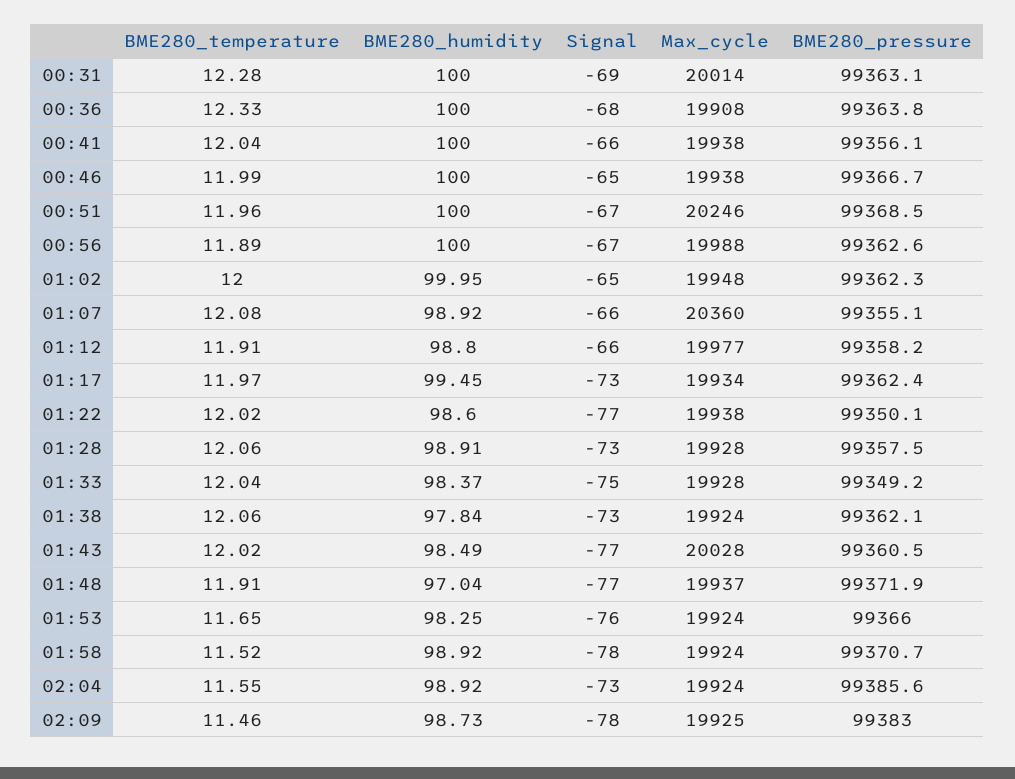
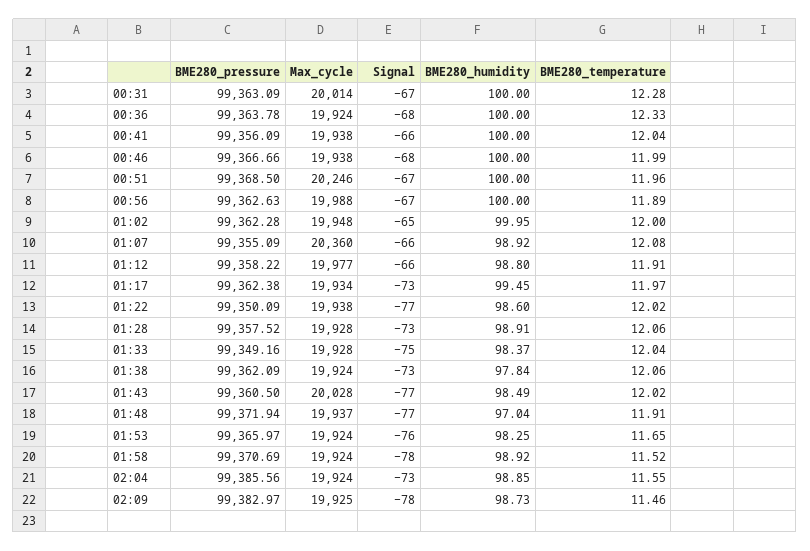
  {
    "BME280_temperature": {
      "00:31": 12.28,
      "00:36": 12.33,
      "00:41": 12.04,
      "00:46": 11.99,
      "00:51": 11.96,
      "00:56": 11.89,
      "01:02": 12,
      "01:07": 12.08,
      "01:12": 11.91,
      "01:17": 11.97,
      "01:22": 12.02,
      "01:28": 12.06,
      "01:33": 12.04,
      "01:38": 12.06,
      "01:43": 12.02,
      "01:48": 11.91,
      "01:53": 11.65,
      "01:58": 11.52,
      "02:04": 11.55,
      "02:09": 11.46
    },
    "BME280_humidity": {
      "00:31": 100,
      "00:36": 100,
      "00:41": 100,
      "00:46": 100,
      "00:51": 100,
      "00:56": 100,
      "01:02": 99.95,
      "01:07": 98.92,
      "01:12": 98.8,
      "01:17": 99.45,
      "01:22": 98.6,
      "01:28": 98.91,
      "01:33": 98.37,
      "01:38": 97.84,
      "01:43": 98.49,
      "01:48": 97.04,
      "01:53": 98.25,
      "01:58": 98.92,
-     "02:04": 98.92,
+     "02:04": 98.85,
      "02:09": 98.73
    },
    "Signal": {
-     "00:31": -69,
+     "00:31": -67,
      "00:36": -68,
      "00:41": -66,
-     "00:46": -65,
+     "00:46": -68,
      "00:51": -67,
      "00:56": -67,
      "01:02": -65,
      "01:07": -66,
      "01:12": -66,
      "01:17": -73,
      "01:22": -77,
      "01:28": -73,
      "01:33": -75,
      "01:38": -73,
      "01:43": -77,
      "01:48": -77,
      "01:53": -76,
      "01:58": -78,
      "02:04": -73,
      "02:09": -78
    },
    "Max_cycle": {
      "00:31": 20014,
-     "00:36": 19908,
+     "00:36": 19924,
      "00:41": 19938,
      "00:46": 19938,
      "00:51": 20246,
      "00:56": 19988,
      "01:02": 19948,
      "01:07": 20360,
      "01:12": 19977,
      "01:17": 19934,
      "01:22": 19938,
      "01:28": 19928,
      "01:33": 19928,
      "01:38": 19924,
      "01:43": 20028,
      "01:48": 19937,
      "01:53": 19924,
      "01:58": 19924,
      "02:04": 19924,
      "02:09": 19925
    },
    "BME280_pressure": {
      "00:31": 99363.09,
      "00:36": 99363.78,
      "00:41": 99356.09,
      "00:46": 99366.66,
      "00:51": 99368.5,
      "00:56": 99362.63,
      "01:02": 99362.28,
      "01:07": 99355.09,
      "01:12": 99358.22,
      "01:17": 99362.38,
      "01:22": 99350.09,
      "01:28": 99357.52,
      "01:33": 99349.16,
      "01:38": 99362.09,
      "01:43": 99360.5,
      "01:48": 99371.94,
      "01:53": 99365.97,
      "01:58": 99370.69,
      "02:04": 99385.56,
      "02:09": 99382.97
    }
  }

